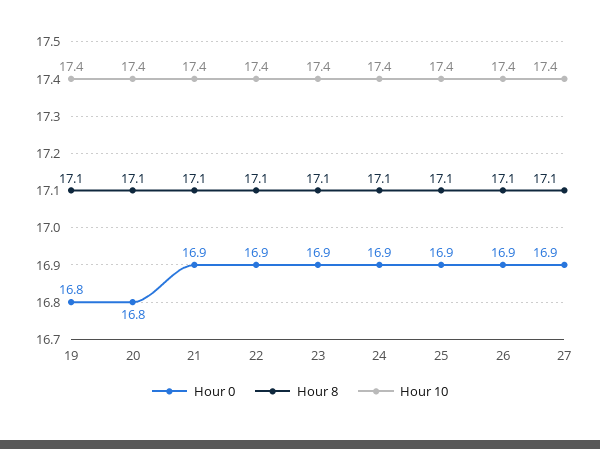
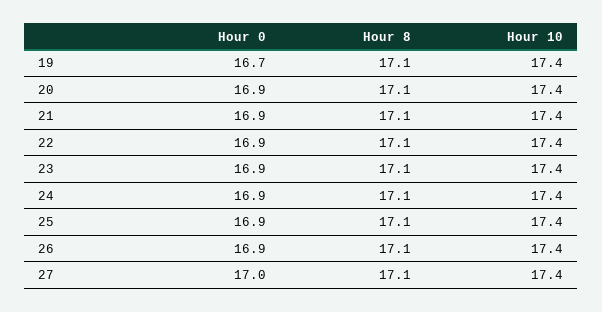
  {
    "Hour 0": {
-     "19": 16.8,
+     "19": 16.7,
-     "20": 16.8,
+     "20": 16.9,
      "21": 16.9,
      "22": 16.9,
      "23": 16.9,
      "24": 16.9,
      "25": 16.9,
      "26": 16.9,
-     "27": 16.9
+     "27": 17
    },
    "Hour 8": {
      "19": 17.1,
      "20": 17.1,
      "21": 17.1,
      "22": 17.1,
      "23": 17.1,
      "24": 17.1,
      "25": 17.1,
      "26": 17.1,
      "27": 17.1
    },
    "Hour 10": {
      "19": 17.4,
      "20": 17.4,
      "21": 17.4,
      "22": 17.4,
      "23": 17.4,
      "24": 17.4,
      "25": 17.4,
      "26": 17.4,
      "27": 17.4
    }
  }

